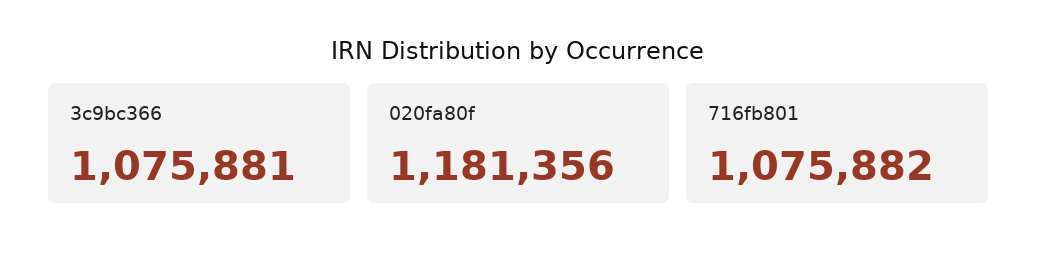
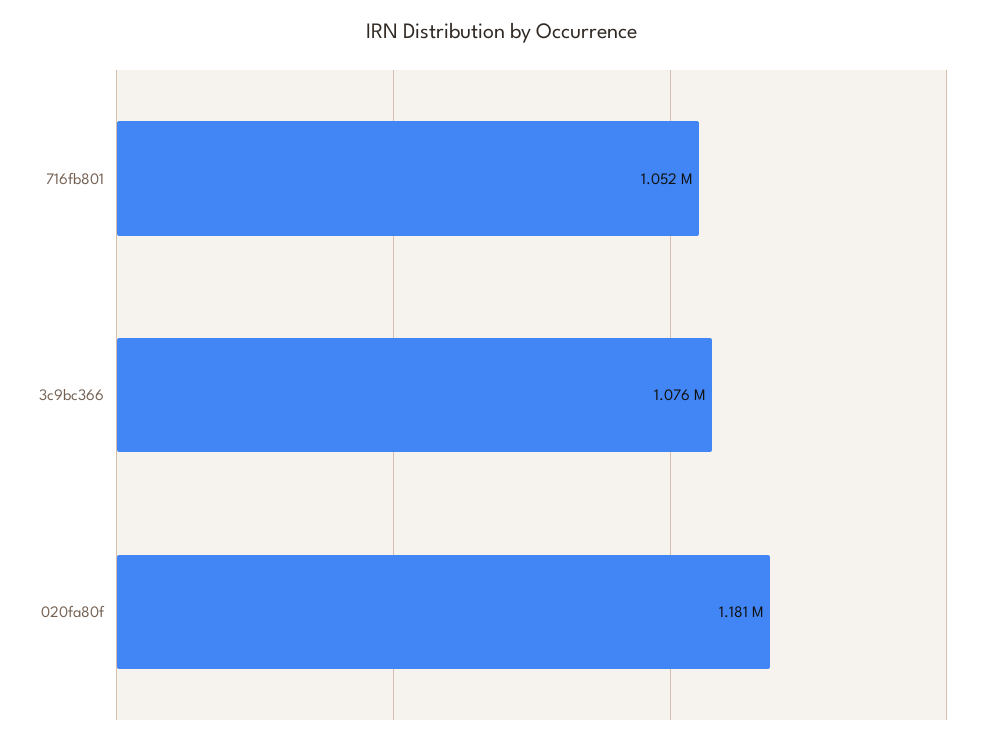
  {
    "3c9bc366": 1075881,
    "020fa80f": 1181356,
-   "716fb801": 1075882
+   "716fb801": 1052000
  }

